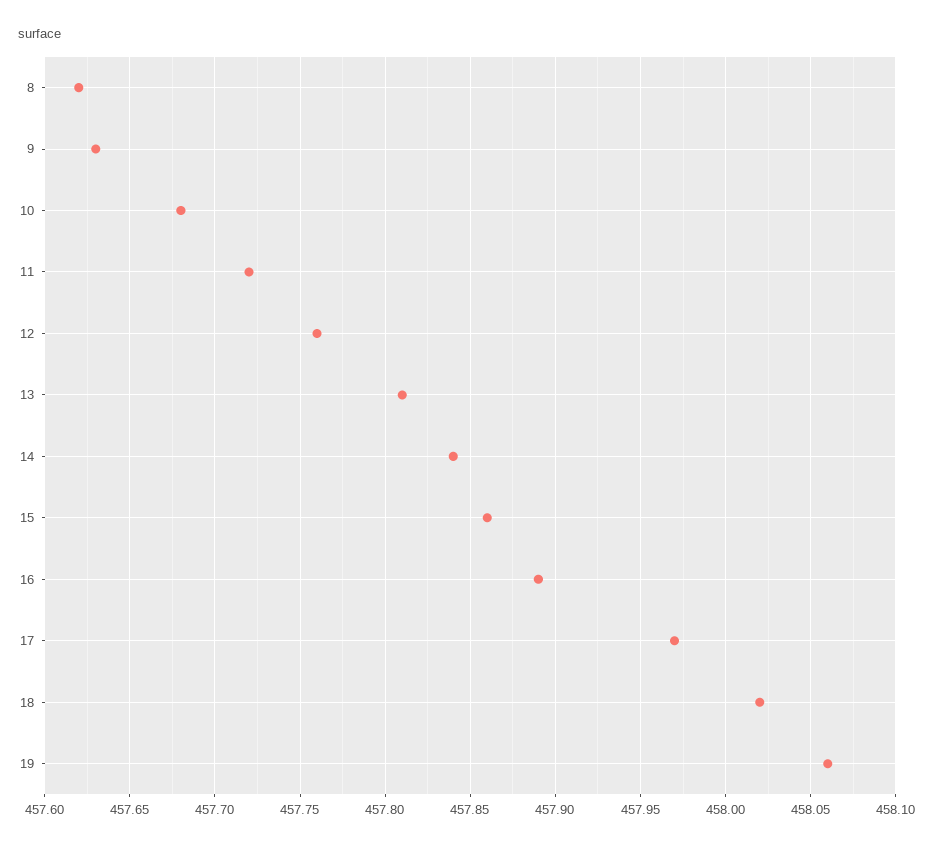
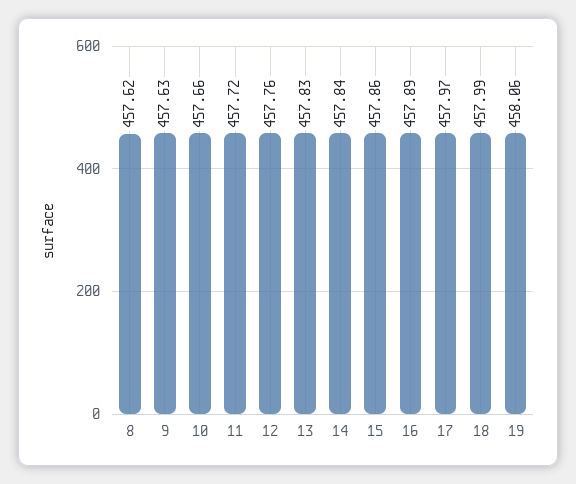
  {
    "8": 457.62,
    "9": 457.63,
-   "10": 457.68,
+   "10": 457.66,
    "11": 457.72,
    "12": 457.76,
-   "13": 457.81,
+   "13": 457.83,
    "14": 457.84,
    "15": 457.86,
    "16": 457.89,
    "17": 457.97,
-   "18": 458.02,
+   "18": 457.99,
    "19": 458.06
  }

